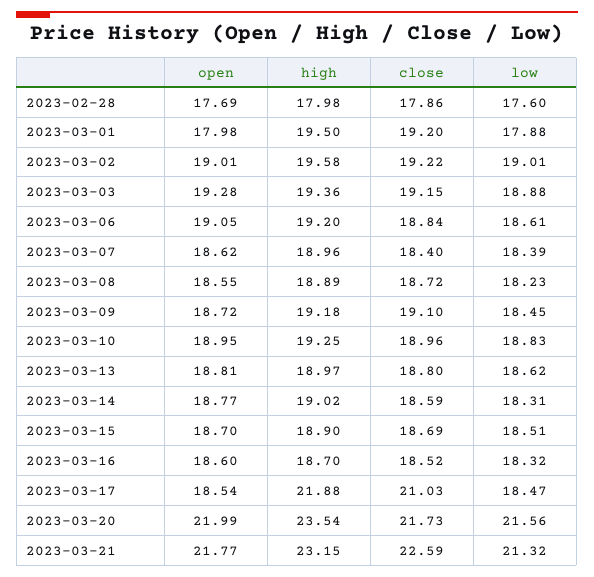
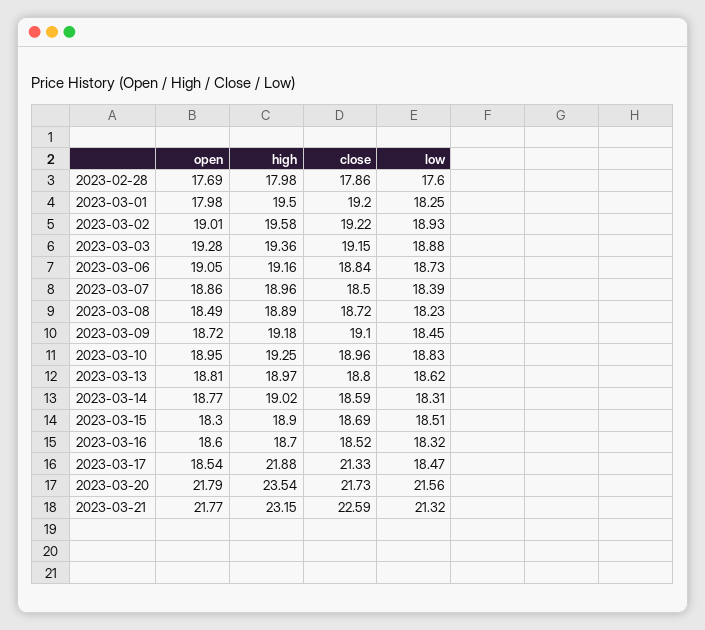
  {
    "open": {
      "2023-02-28": 17.69,
      "2023-03-01": 17.98,
      "2023-03-02": 19.01,
      "2023-03-03": 19.28,
      "2023-03-06": 19.05,
-     "2023-03-07": 18.62,
+     "2023-03-07": 18.86,
-     "2023-03-08": 18.55,
+     "2023-03-08": 18.49,
      "2023-03-09": 18.72,
      "2023-03-10": 18.95,
      "2023-03-13": 18.81,
      "2023-03-14": 18.77,
-     "2023-03-15": 18.7,
+     "2023-03-15": 18.3,
      "2023-03-16": 18.6,
      "2023-03-17": 18.54,
-     "2023-03-20": 21.99,
+     "2023-03-20": 21.79,
      "2023-03-21": 21.77
    },
    "high": {
      "2023-02-28": 17.98,
      "2023-03-01": 19.5,
      "2023-03-02": 19.58,
      "2023-03-03": 19.36,
-     "2023-03-06": 19.2,
+     "2023-03-06": 19.16,
      "2023-03-07": 18.96,
      "2023-03-08": 18.89,
      "2023-03-09": 19.18,
      "2023-03-10": 19.25,
      "2023-03-13": 18.97,
      "2023-03-14": 19.02,
      "2023-03-15": 18.9,
      "2023-03-16": 18.7,
      "2023-03-17": 21.88,
      "2023-03-20": 23.54,
      "2023-03-21": 23.15
    },
    "close": {
      "2023-02-28": 17.86,
      "2023-03-01": 19.2,
      "2023-03-02": 19.22,
      "2023-03-03": 19.15,
      "2023-03-06": 18.84,
-     "2023-03-07": 18.4,
+     "2023-03-07": 18.5,
      "2023-03-08": 18.72,
      "2023-03-09": 19.1,
      "2023-03-10": 18.96,
      "2023-03-13": 18.8,
      "2023-03-14": 18.59,
      "2023-03-15": 18.69,
      "2023-03-16": 18.52,
-     "2023-03-17": 21.03,
+     "2023-03-17": 21.33,
      "2023-03-20": 21.73,
      "2023-03-21": 22.59
    },
    "low": {
      "2023-02-28": 17.6,
-     "2023-03-01": 17.88,
+     "2023-03-01": 18.25,
-     "2023-03-02": 19.01,
+     "2023-03-02": 18.93,
      "2023-03-03": 18.88,
-     "2023-03-06": 18.61,
+     "2023-03-06": 18.73,
      "2023-03-07": 18.39,
      "2023-03-08": 18.23,
      "2023-03-09": 18.45,
      "2023-03-10": 18.83,
      "2023-03-13": 18.62,
      "2023-03-14": 18.31,
      "2023-03-15": 18.51,
      "2023-03-16": 18.32,
      "2023-03-17": 18.47,
      "2023-03-20": 21.56,
      "2023-03-21": 21.32
    }
  }

